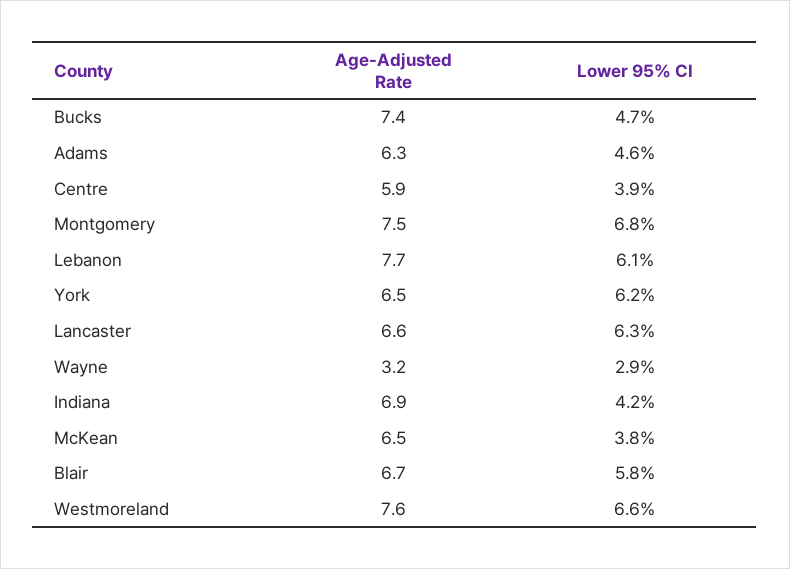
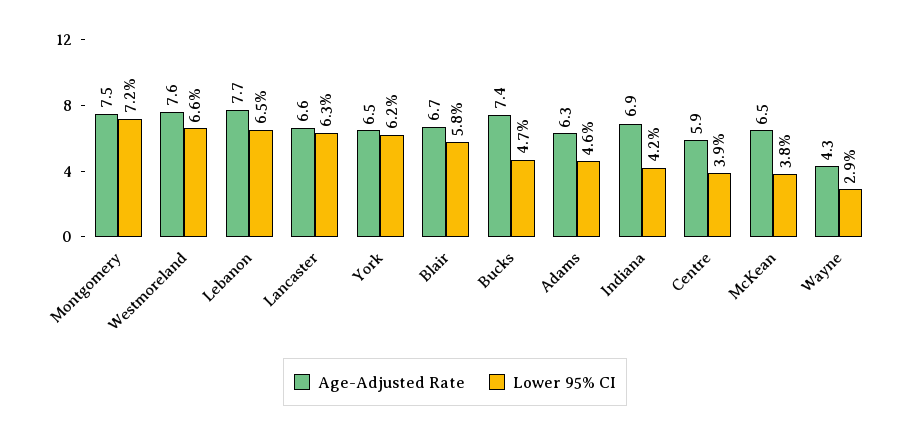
  {
    "Age-Adjusted Rate": {
      "Bucks": 7.4,
      "Adams": 6.3,
      "Centre": 5.9,
      "Montgomery": 7.5,
      "Lebanon": 7.7,
      "York": 6.5,
      "Lancaster": 6.6,
-     "Wayne": 3.2,
+     "Wayne": 4.3,
      "Indiana": 6.9,
      "McKean": 6.5,
      "Blair": 6.7,
      "Westmoreland": 7.6
    },
    "Lower 95% CI": {
      "Bucks": 4.7,
      "Adams": 4.6,
      "Centre": 3.9,
-     "Montgomery": 6.8,
+     "Montgomery": 7.2,
-     "Lebanon": 6.1,
+     "Lebanon": 6.5,
      "York": 6.2,
      "Lancaster": 6.3,
      "Wayne": 2.9,
      "Indiana": 4.2,
      "McKean": 3.8,
      "Blair": 5.8,
      "Westmoreland": 6.6
    }
  }

